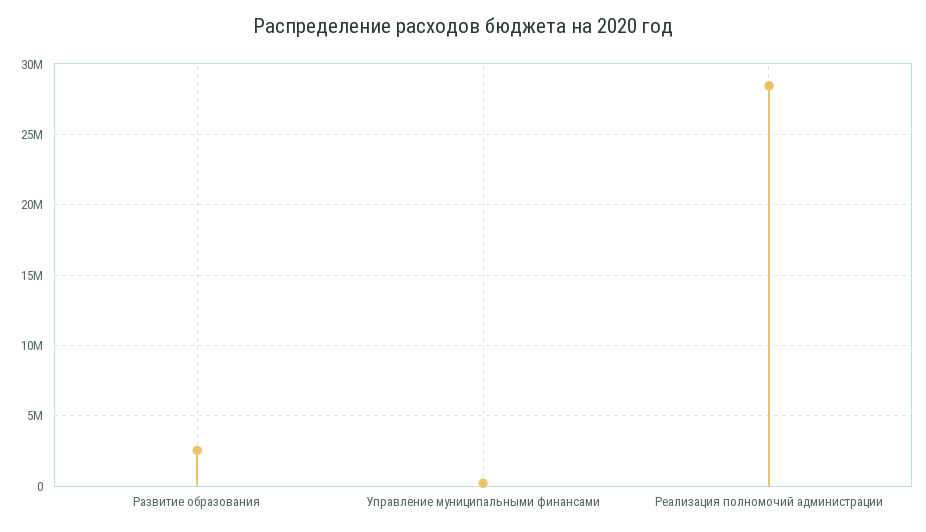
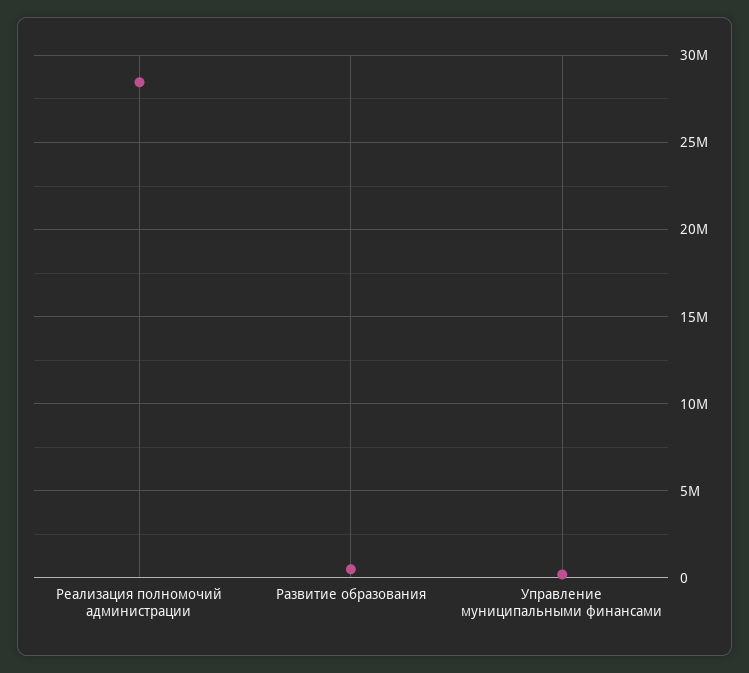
  {
-   "Развитие образования": 2500000,
+   "Развитие образования": 500000,
    "Управление муниципальными финансами": 0,
    "Реализация полномочий администрации": 28500000
  }

